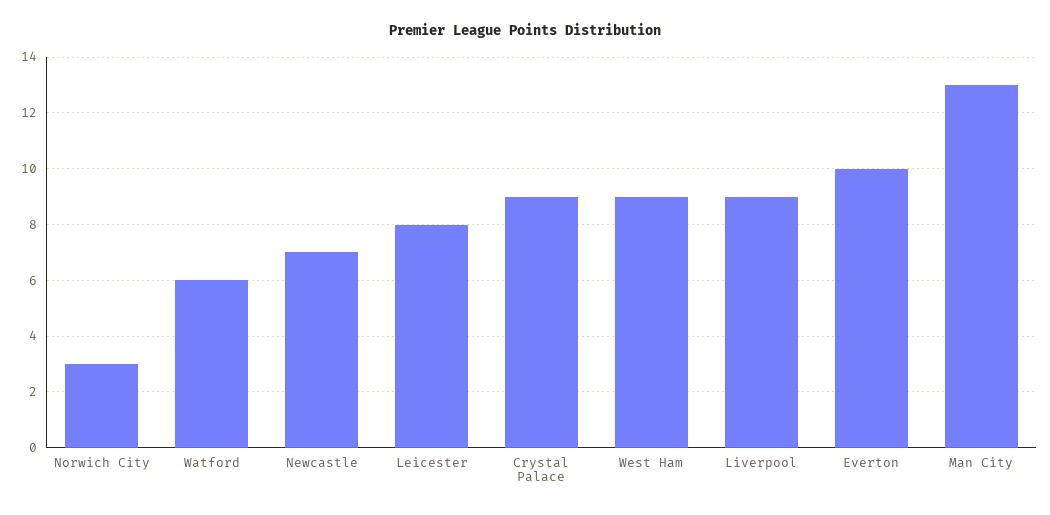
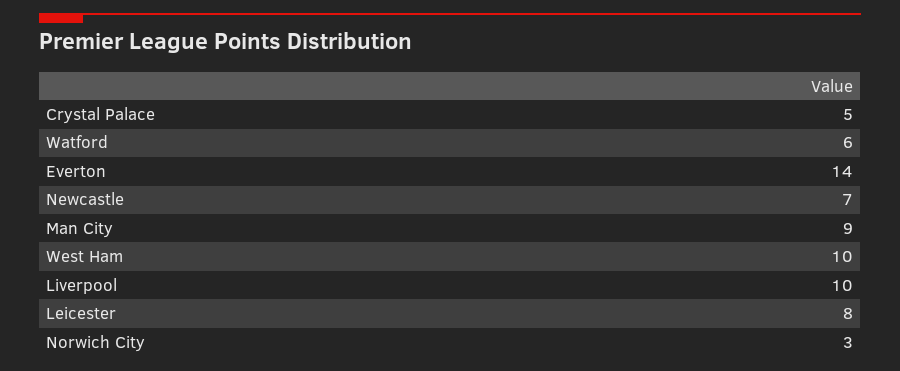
  {
    "Norwich City": 3,
    "Watford": 6,
    "Newcastle": 7,
    "Leicester": 8,
-   "Crystal Palace": 9,
+   "Crystal Palace": 5,
-   "West Ham": 9,
+   "West Ham": 10,
-   "Liverpool": 9,
+   "Liverpool": 10,
-   "Everton": 10,
+   "Everton": 14,
-   "Man City": 13
+   "Man City": 9
  }

